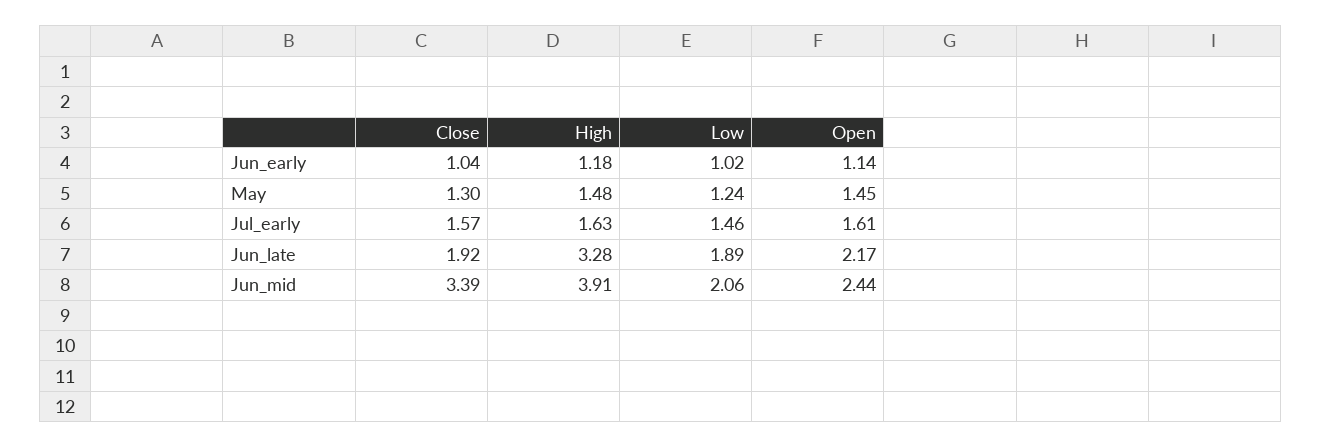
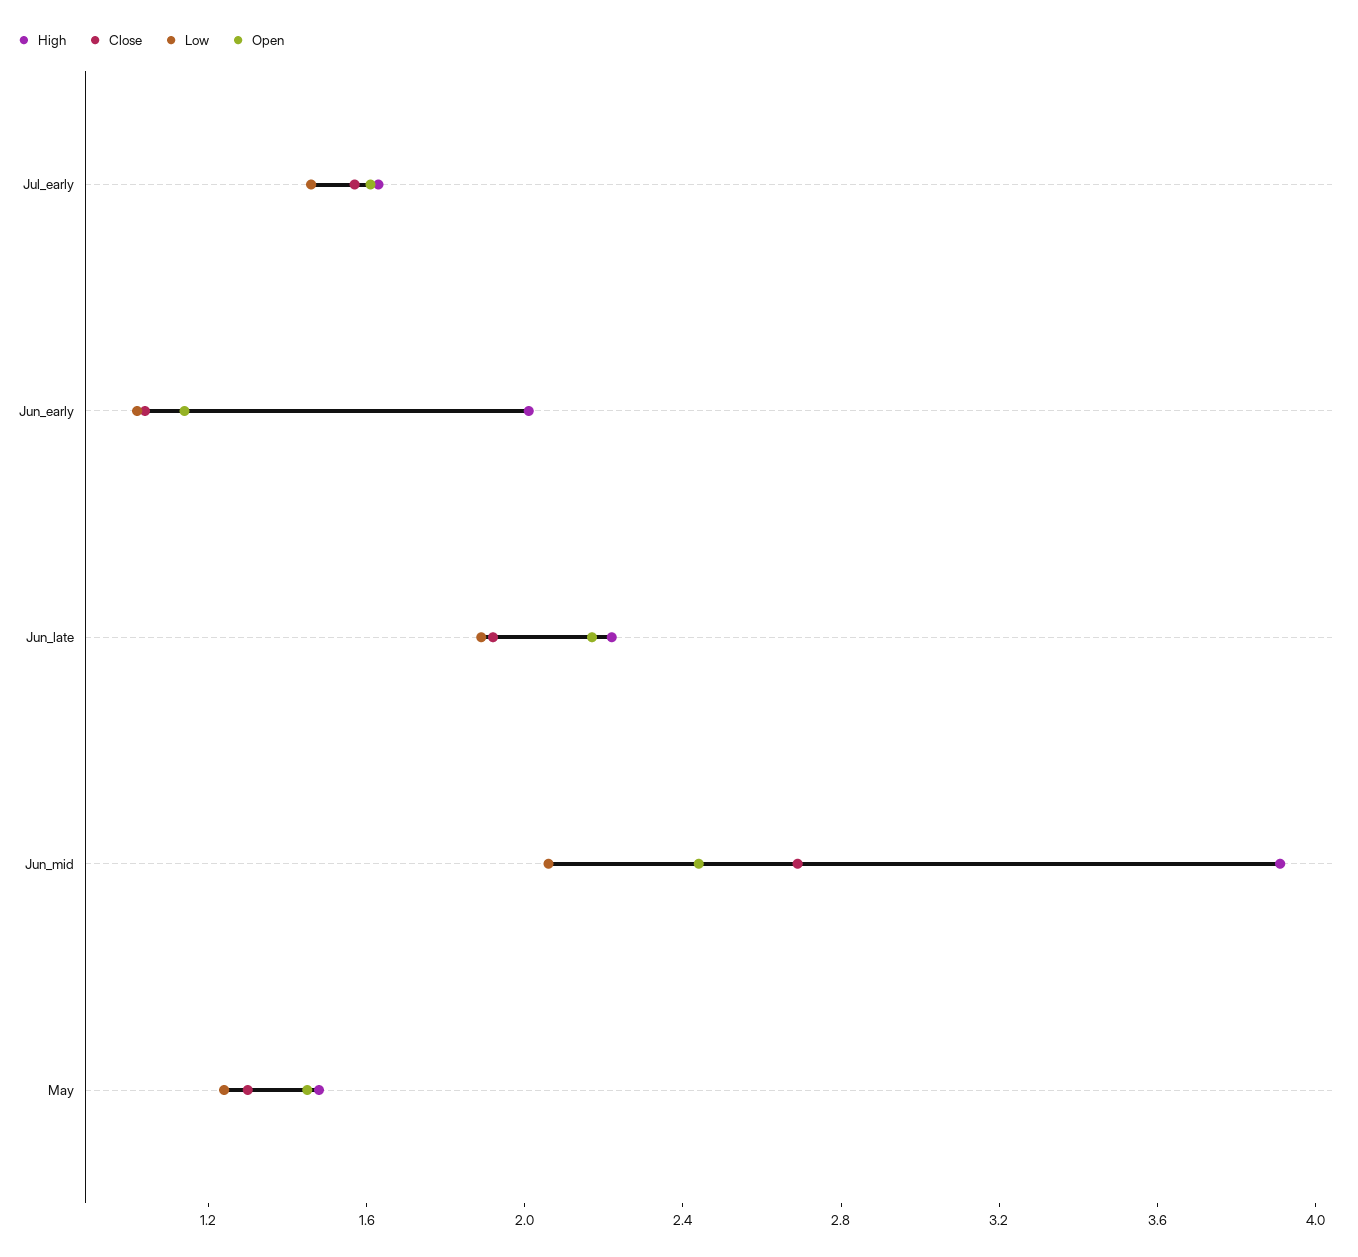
  {
    "Close": {
      "Jun_early": 1.04,
      "May": 1.3,
      "Jul_early": 1.57,
      "Jun_late": 1.92,
-     "Jun_mid": 3.39
+     "Jun_mid": 2.7
    },
    "High": {
-     "Jun_early": 1.18,
+     "Jun_early": 2,
      "May": 1.48,
      "Jul_early": 1.63,
-     "Jun_late": 3.28,
+     "Jun_late": 2.2,
      "Jun_mid": 3.91
    },
    "Low": {
      "Jun_early": 1.02,
      "May": 1.24,
      "Jul_early": 1.46,
      "Jun_late": 1.89,
      "Jun_mid": 2.06
    },
    "Open": {
      "Jun_early": 1.14,
      "May": 1.45,
      "Jul_early": 1.61,
      "Jun_late": 2.17,
      "Jun_mid": 2.44
    }
  }

